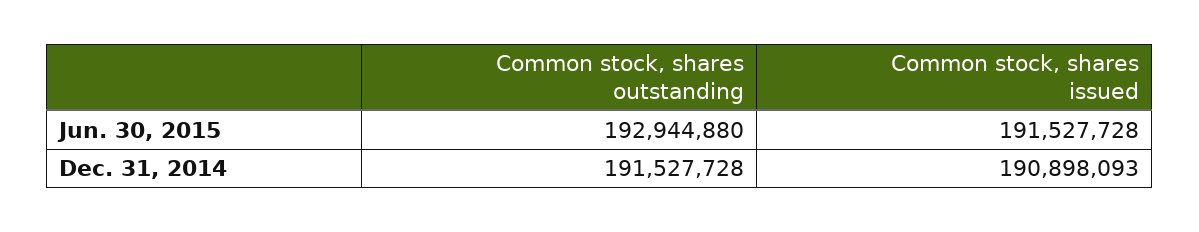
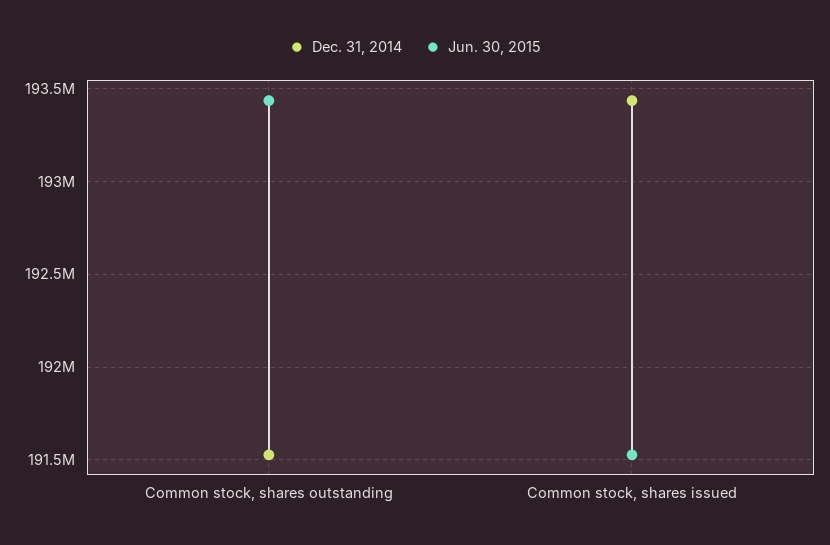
  {
    "Jun. 30, 2015": {
-     "Common stock, shares outstanding": 192944880,
+     "Common stock, shares outstanding": 193450000,
      "Common stock, shares issued": 191527728
    },
    "Dec. 31, 2014": {
      "Common stock, shares outstanding": 191527728,
-     "Common stock, shares issued": 190898093
+     "Common stock, shares issued": 193450000
    }
  }

